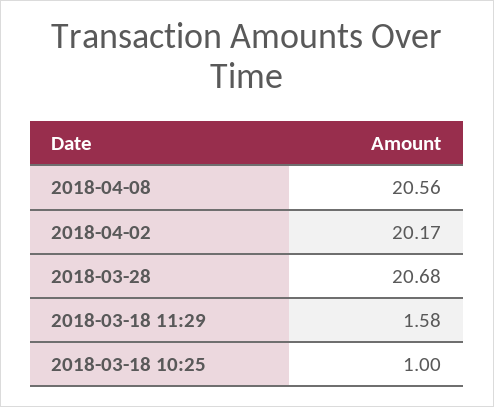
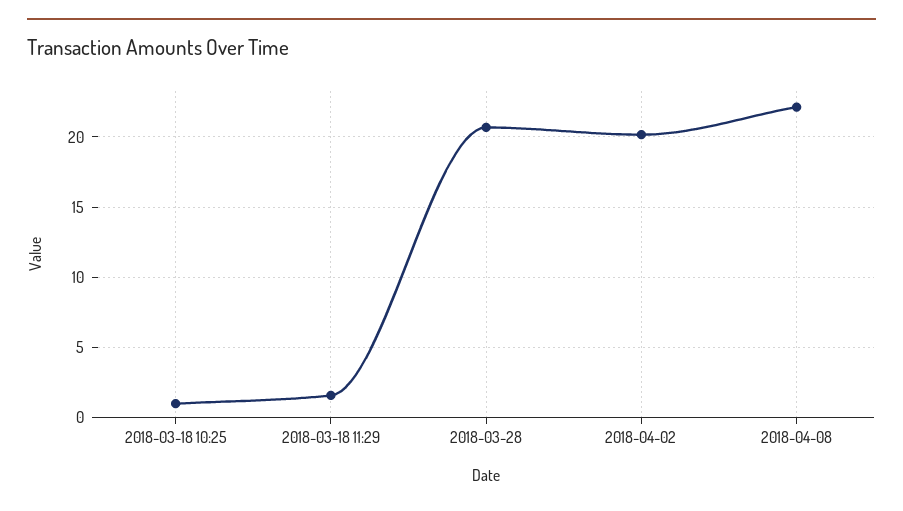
  {
-   "2018-04-08": 20.56,
+   "2018-04-08": 22,
    "2018-04-02": 20.17,
    "2018-03-28": 20.68,
    "2018-03-18 11:29": 1.58,
    "2018-03-18 10:25": 1
  }

